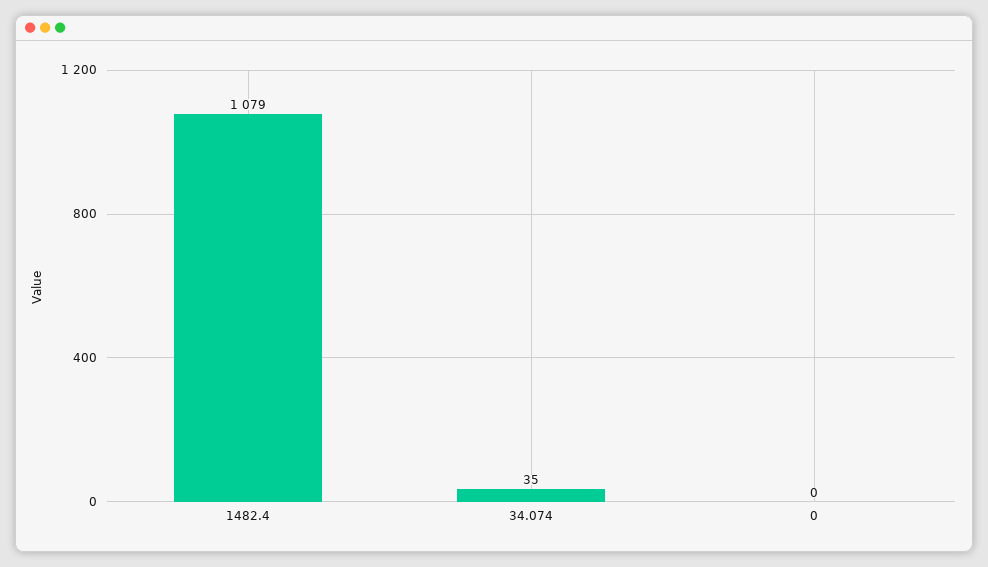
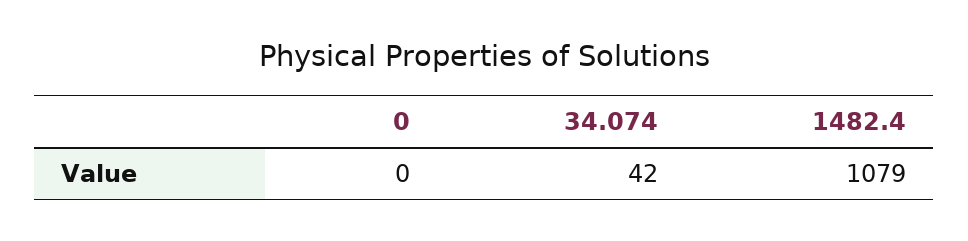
  {
    "1482.4": 1079,
-   "34.074": 35,
+   "34.074": 42,
    "0": 0
  }

